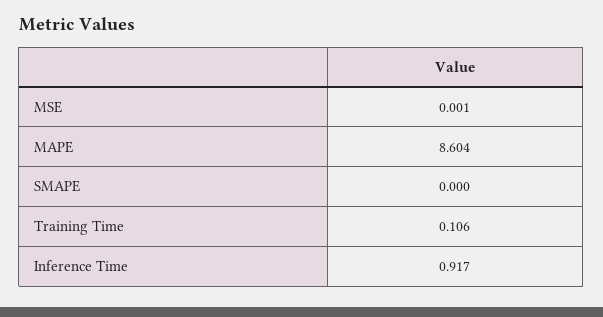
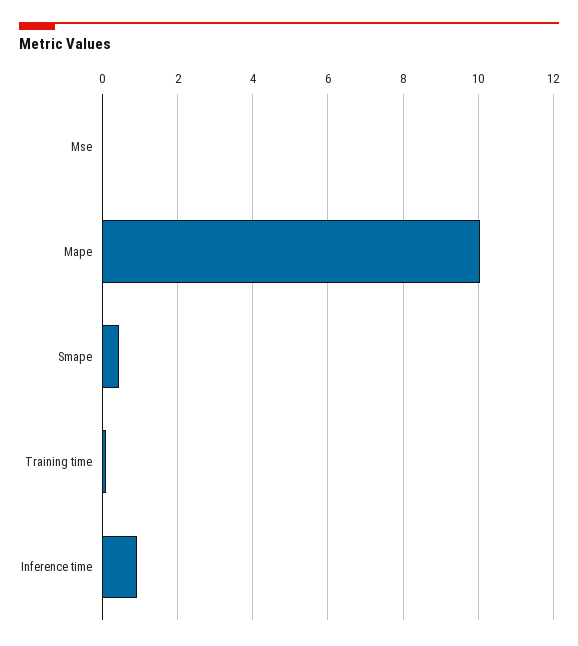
  {
    "MSE": 0.001,
-   "MAPE": 8.604,
+   "MAPE": 10,
-   "SMAPE": 0,
+   "SMAPE": 0.4,
    "Training Time": 0.106,
    "Inference Time": 0.917
  }

